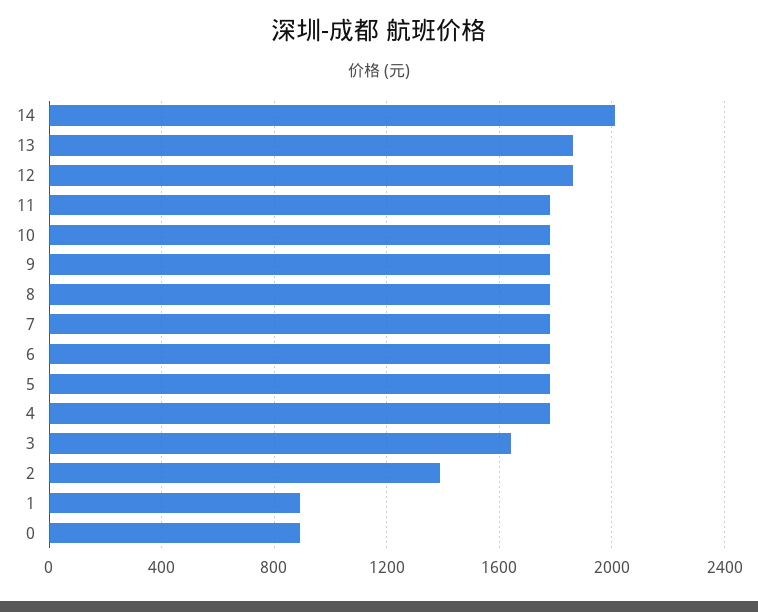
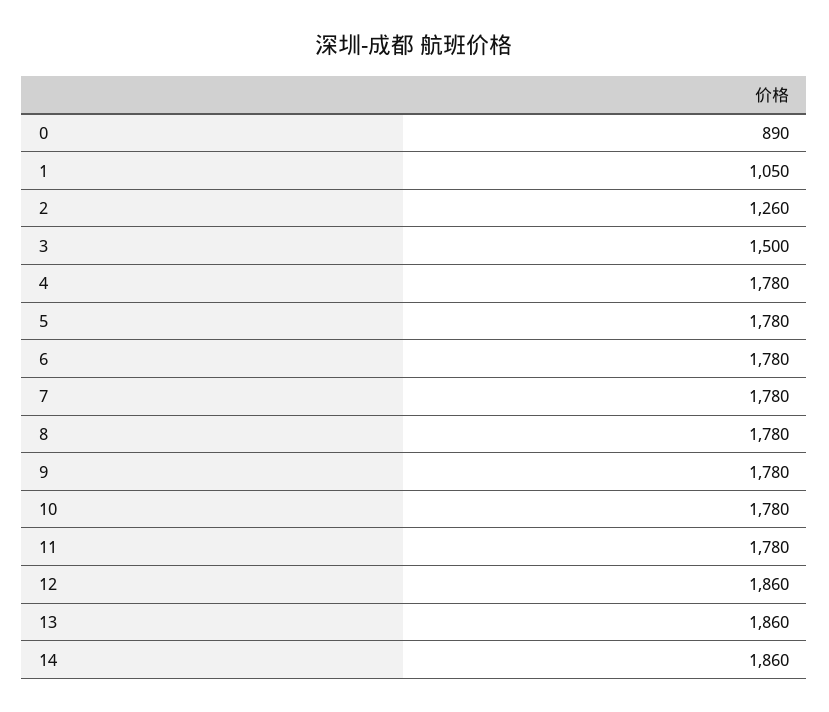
  {
-   "14": 2000,
+   "14": 1860,
    "13": 1860,
    "12": 1860,
    "11": 1780,
    "10": 1780,
    "9": 1780,
    "8": 1780,
    "7": 1780,
    "6": 1780,
    "5": 1780,
    "4": 1780,
-   "3": 1650,
+   "3": 1500,
-   "2": 1400,
+   "2": 1260,
-   "1": 900,
+   "1": 1050,
    "0": 890
  }

